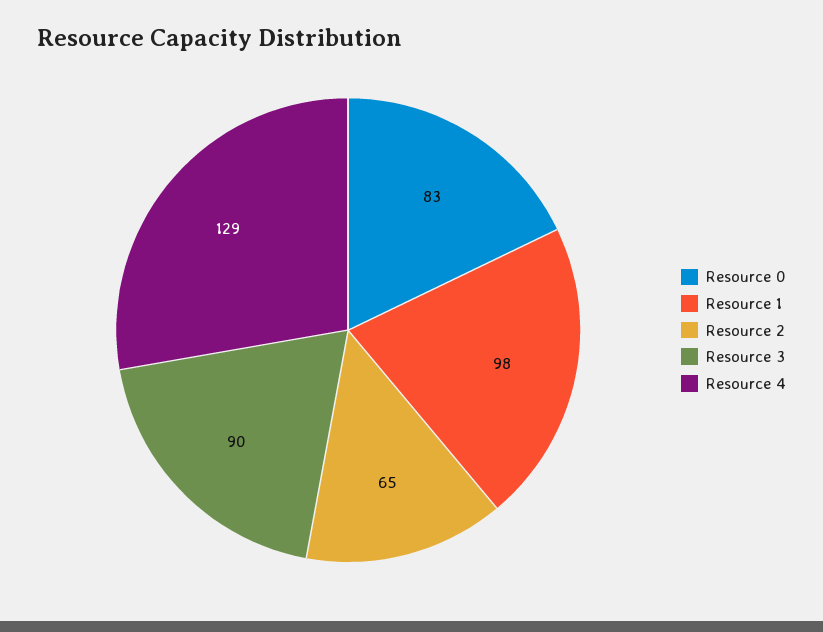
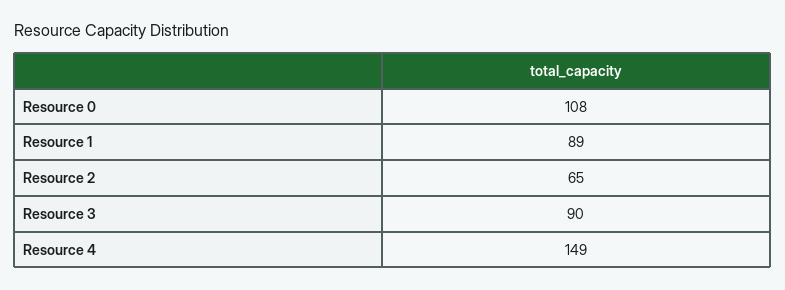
  {
-   "Resource 0": 83,
+   "Resource 0": 108,
-   "Resource 1": 98,
+   "Resource 1": 89,
    "Resource 2": 65,
    "Resource 3": 90,
-   "Resource 4": 129
+   "Resource 4": 149
  }

